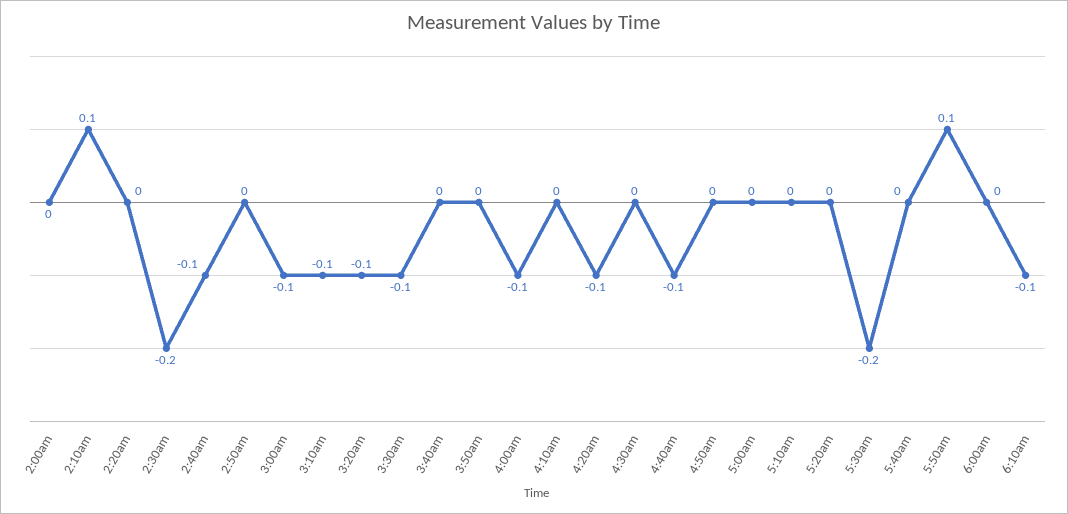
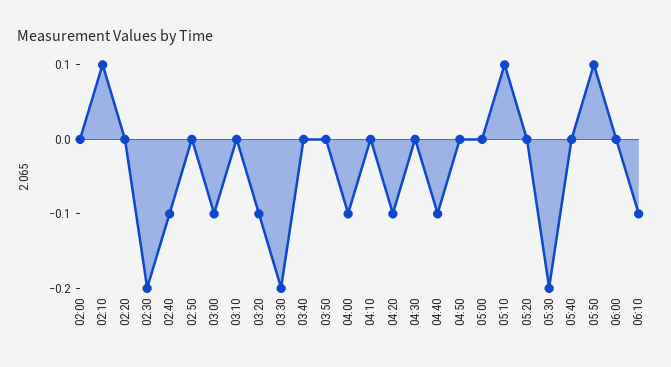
  {
    "2:00am": 0,
    "2:10am": 0.1,
    "2:20am": 0,
    "2:30am": -0.2,
    "2:40am": -0.1,
    "2:50am": 0,
    "3:00am": -0.1,
-   "3:10am": -0.1,
+   "3:10am": 0,
    "3:20am": -0.1,
-   "3:30am": -0.1,
+   "3:30am": -0.2,
    "3:40am": 0,
    "3:50am": 0,
    "4:00am": -0.1,
    "4:10am": 0,
    "4:20am": -0.1,
    "4:30am": 0,
    "4:40am": -0.1,
    "4:50am": 0,
    "5:00am": 0,
-   "5:10am": 0,
+   "5:10am": 0.1,
    "5:20am": 0,
    "5:30am": -0.2,
    "5:40am": 0,
    "5:50am": 0.1,
    "6:00am": 0,
    "6:10am": -0.1
  }

